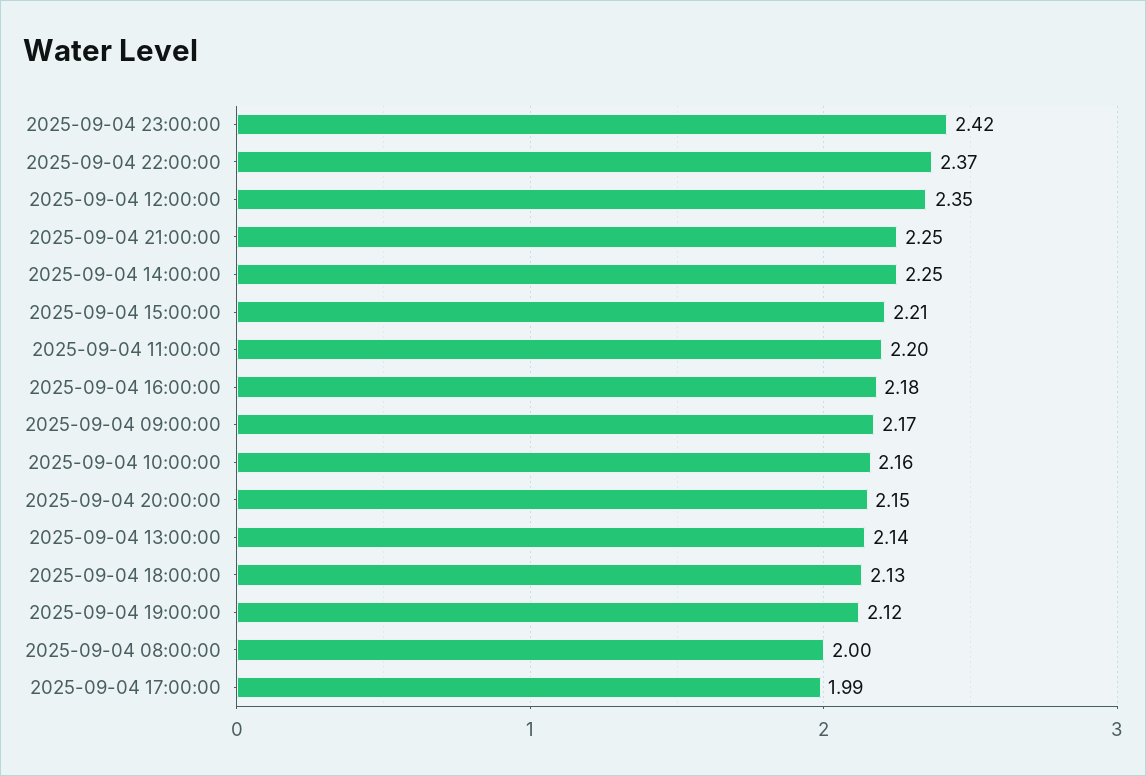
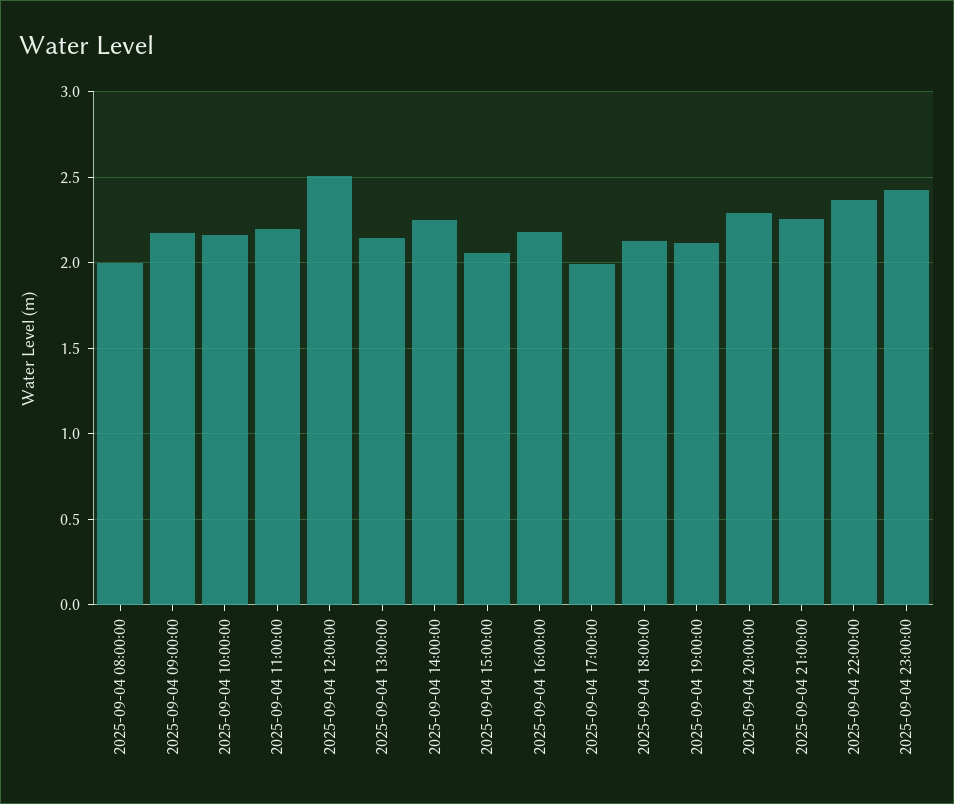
  {
    "2025-09-04 23:00:00": 2.42,
    "2025-09-04 22:00:00": 2.37,
-   "2025-09-04 12:00:00": 2.35,
+   "2025-09-04 12:00:00": 2.5,
    "2025-09-04 21:00:00": 2.25,
    "2025-09-04 14:00:00": 2.25,
-   "2025-09-04 15:00:00": 2.21,
+   "2025-09-04 15:00:00": 2.05,
    "2025-09-04 11:00:00": 2.2,
    "2025-09-04 16:00:00": 2.18,
    "2025-09-04 09:00:00": 2.17,
    "2025-09-04 10:00:00": 2.16,
-   "2025-09-04 20:00:00": 2.15,
+   "2025-09-04 20:00:00": 2.3,
    "2025-09-04 13:00:00": 2.14,
    "2025-09-04 18:00:00": 2.13,
    "2025-09-04 19:00:00": 2.12,
    "2025-09-04 08:00:00": 2,
    "2025-09-04 17:00:00": 1.99
  }

